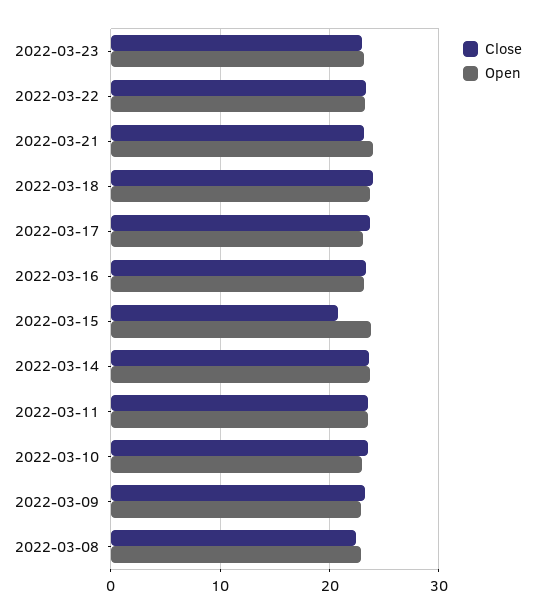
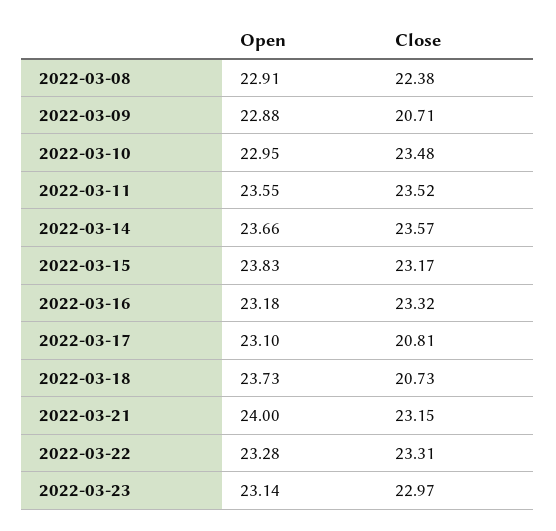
  {
    "Close": {
      "2022-03-23": 22.97,
      "2022-03-22": 23.31,
      "2022-03-21": 23.15,
-     "2022-03-18": 24,
+     "2022-03-18": 20.73,
-     "2022-03-17": 24,
+     "2022-03-17": 20.81,
      "2022-03-16": 23.32,
-     "2022-03-15": 21,
+     "2022-03-15": 23.17,
      "2022-03-14": 23.57,
      "2022-03-11": 23.52,
      "2022-03-10": 23.48,
-     "2022-03-09": 23,
+     "2022-03-09": 20.71,
      "2022-03-08": 22.38
    },
    "Open": {
      "2022-03-23": 23.14,
      "2022-03-22": 23.28,
      "2022-03-21": 24,
      "2022-03-18": 23.73,
      "2022-03-17": 23.1,
      "2022-03-16": 23.18,
      "2022-03-15": 23.83,
      "2022-03-14": 23.66,
      "2022-03-11": 23.55,
      "2022-03-10": 22.95,
      "2022-03-09": 22.88,
      "2022-03-08": 22.91
    }
  }

